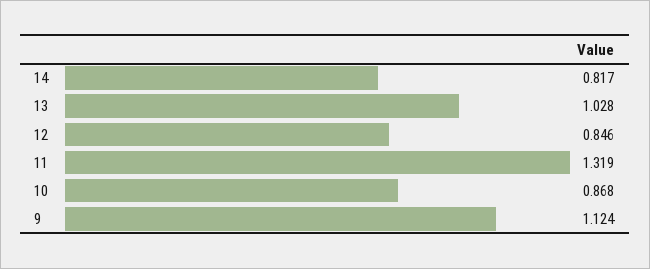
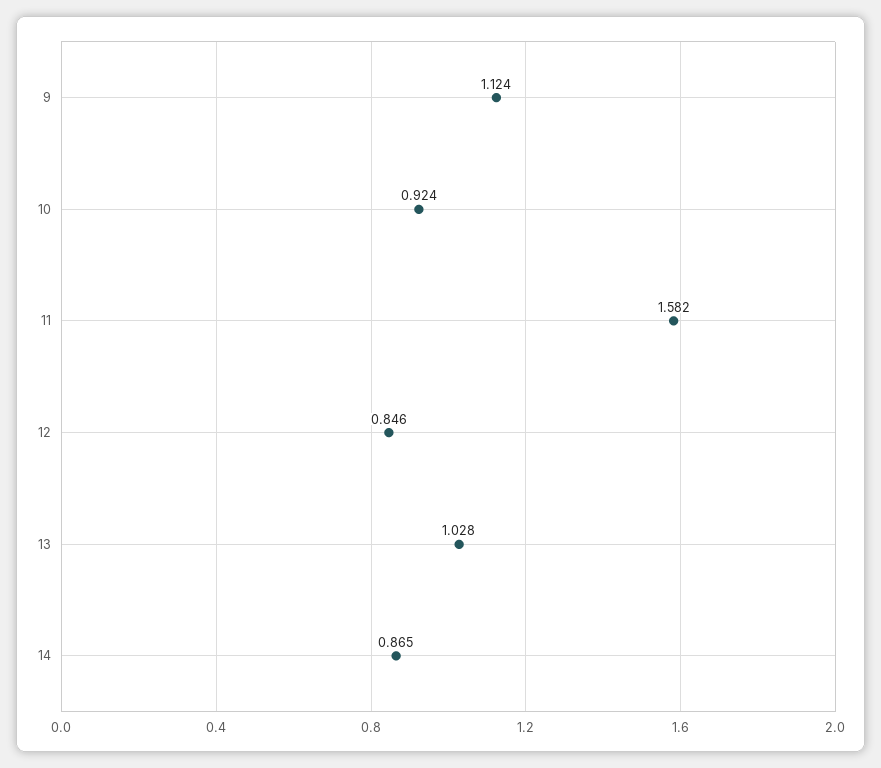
  {
-   "14": 0.817,
+   "14": 0.865,
    "13": 1.028,
    "12": 0.846,
-   "11": 1.319,
+   "11": 1.582,
-   "10": 0.868,
+   "10": 0.924,
    "9": 1.124
  }

